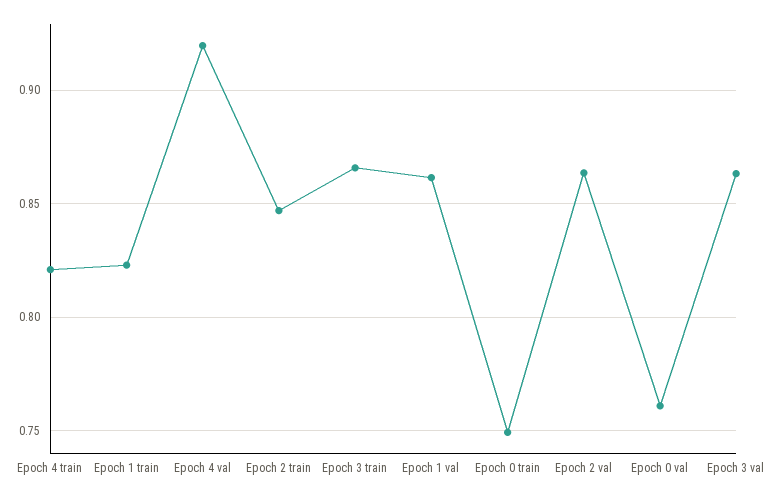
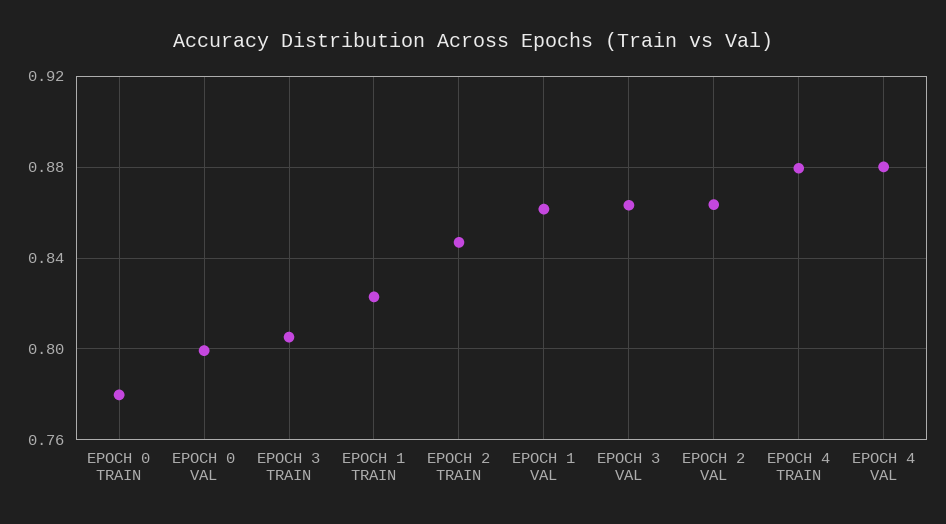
  {
-   "Epoch 4 train": 0.82,
+   "Epoch 4 train": 0.88,
    "Epoch 1 train": 0.825,
-   "Epoch 4 val": 0.92,
+   "Epoch 4 val": 0.88,
    "Epoch 2 train": 0.845,
-   "Epoch 3 train": 0.865,
+   "Epoch 3 train": 0.805,
    "Epoch 1 val": 0.86,
-   "Epoch 0 train": 0.75,
+   "Epoch 0 train": 0.78,
    "Epoch 2 val": 0.865,
-   "Epoch 0 val": 0.76,
+   "Epoch 0 val": 0.8,
    "Epoch 3 val": 0.865
  }

